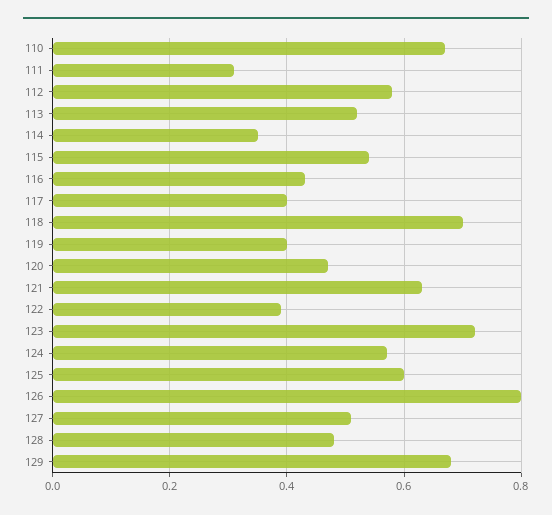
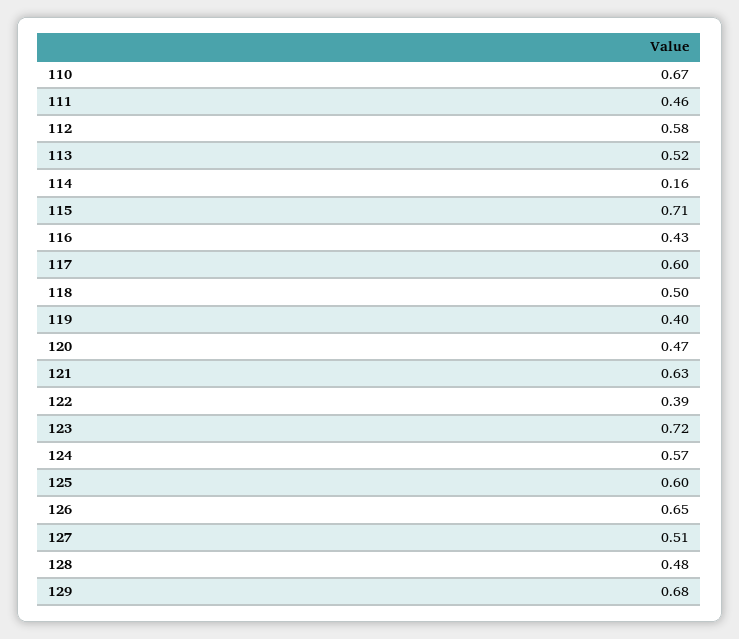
  {
    "110": 0.67,
-   "111": 0.3,
+   "111": 0.46,
    "112": 0.58,
    "113": 0.52,
-   "114": 0.35,
+   "114": 0.16,
-   "115": 0.55,
+   "115": 0.71,
    "116": 0.43,
-   "117": 0.4,
+   "117": 0.6,
-   "118": 0.7,
+   "118": 0.5,
    "119": 0.4,
    "120": 0.47,
    "121": 0.63,
    "122": 0.39,
    "123": 0.72,
    "124": 0.57,
    "125": 0.6,
-   "126": 0.8,
+   "126": 0.65,
    "127": 0.51,
    "128": 0.48,
    "129": 0.68
  }

